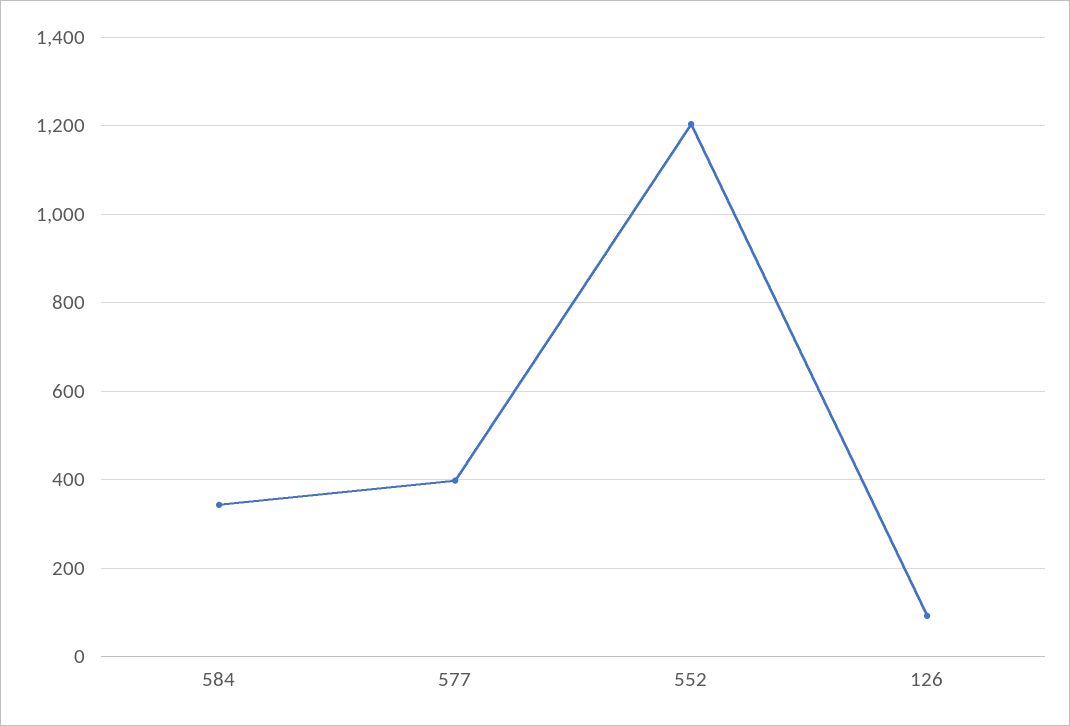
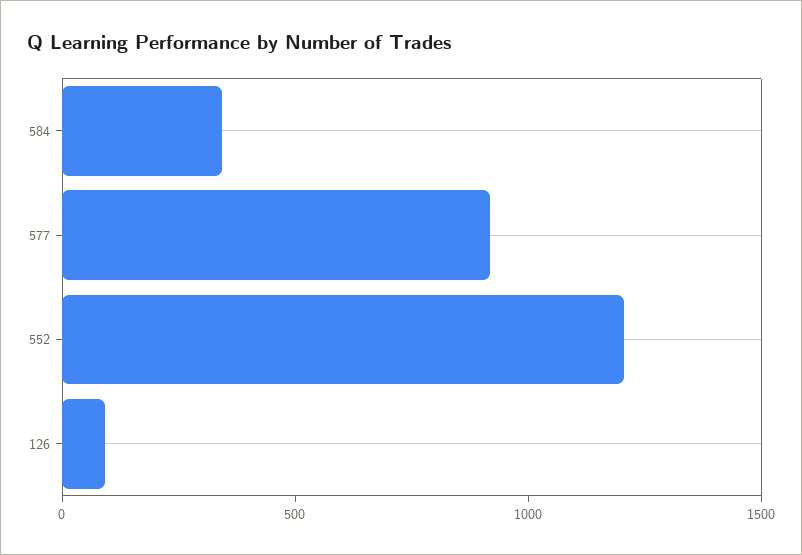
  {
    "584": 340,
-   "577": 400,
+   "577": 900,
    "552": 1200,
    "126": 100
  }

